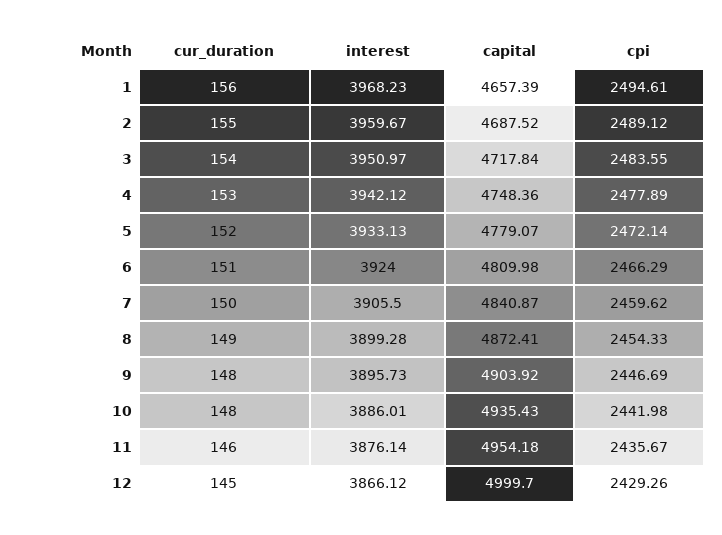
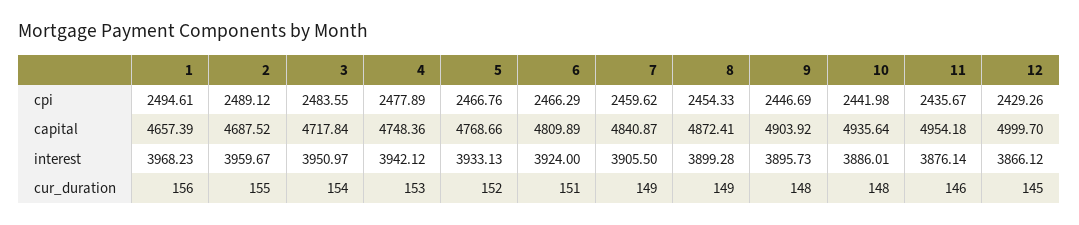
  {
    "cur_duration": {
      "1": 156,
      "2": 155,
      "3": 154,
      "4": 153,
      "5": 152,
      "6": 151,
-     "7": 150,
+     "7": 149,
      "8": 149,
      "9": 148,
      "10": 148,
      "11": 146,
      "12": 145
    },
    "interest": {
      "1": 3968.23,
      "2": 3959.67,
      "3": 3950.97,
      "4": 3942.12,
      "5": 3933.13,
      "6": 3924,
      "7": 3905.5,
      "8": 3899.28,
      "9": 3895.73,
      "10": 3886.01,
      "11": 3876.14,
      "12": 3866.12
    },
    "capital": {
      "1": 4657.39,
      "2": 4687.52,
      "3": 4717.84,
      "4": 4748.36,
-     "5": 4779.07,
+     "5": 4768.66,
-     "6": 4809.98,
+     "6": 4809.89,
      "7": 4840.87,
      "8": 4872.41,
      "9": 4903.92,
-     "10": 4935.43,
+     "10": 4935.64,
      "11": 4954.18,
      "12": 4999.7
    },
    "cpi": {
      "1": 2494.61,
      "2": 2489.12,
      "3": 2483.55,
      "4": 2477.89,
-     "5": 2472.14,
+     "5": 2466.76,
      "6": 2466.29,
      "7": 2459.62,
      "8": 2454.33,
      "9": 2446.69,
      "10": 2441.98,
      "11": 2435.67,
      "12": 2429.26
    }
  }

